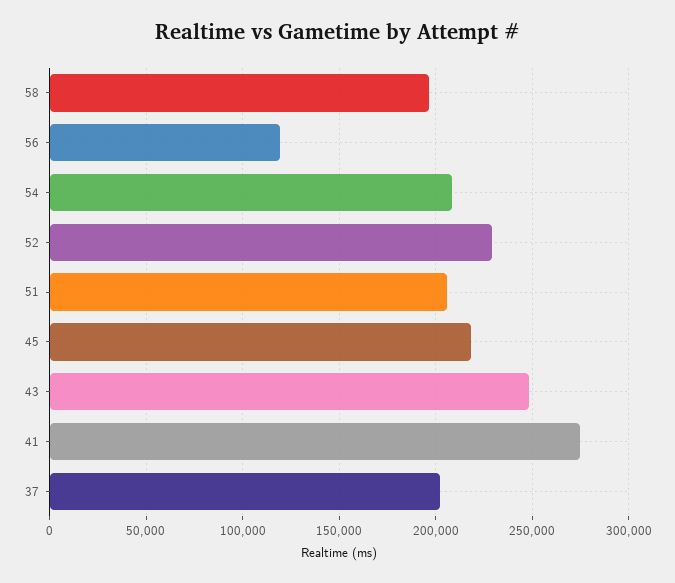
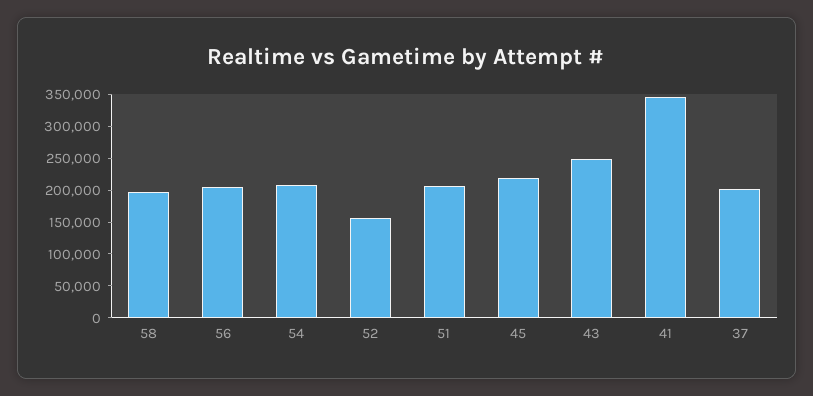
  {
    "58": 195000,
-   "56": 120000,
+   "56": 200000,
    "54": 210000,
-   "52": 230000,
+   "52": 150000,
    "51": 205000,
    "45": 220000,
    "43": 250000,
-   "41": 275000,
+   "41": 350000,
    "37": 200000
  }

